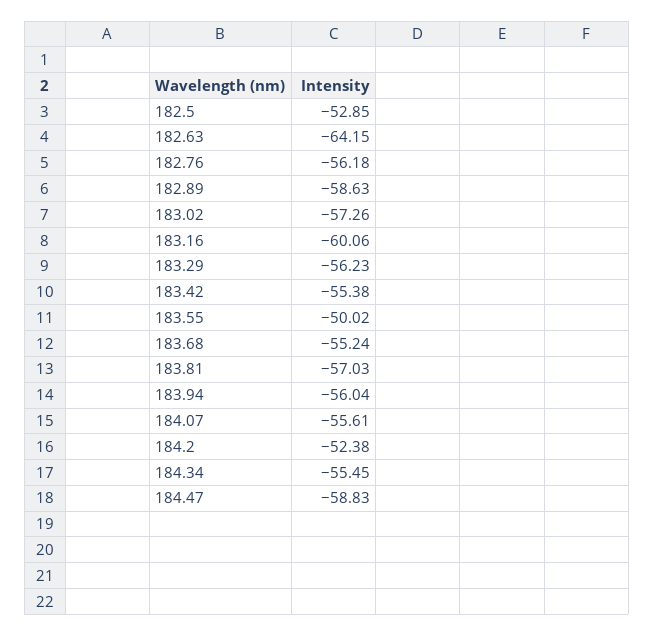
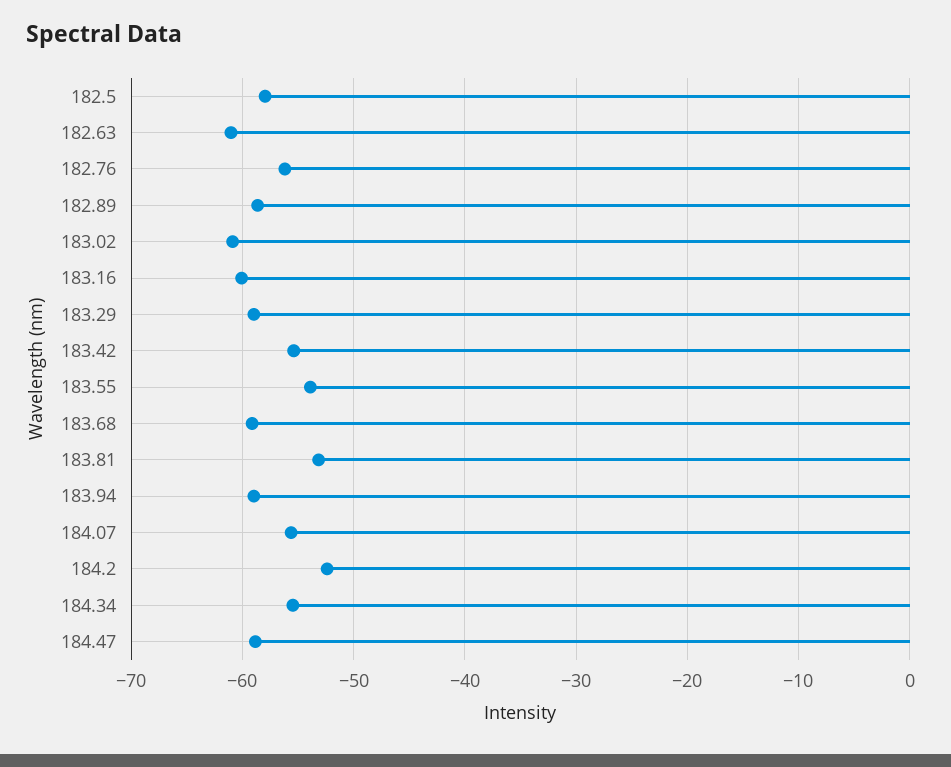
  {
-   "182.5": -52.85,
+   "182.5": -58,
-   "182.63": -64.15,
+   "182.63": -61,
    "182.76": -56.18,
    "182.89": -58.63,
-   "183.02": -57.26,
+   "183.02": -61,
    "183.16": -60.06,
-   "183.29": -56.23,
+   "183.29": -59,
    "183.42": -55.38,
-   "183.55": -50.02,
+   "183.55": -54,
-   "183.68": -55.24,
+   "183.68": -59,
-   "183.81": -57.03,
+   "183.81": -53,
-   "183.94": -56.04,
+   "183.94": -59,
    "184.07": -55.61,
    "184.2": -52.38,
    "184.34": -55.45,
    "184.47": -58.83
  }

